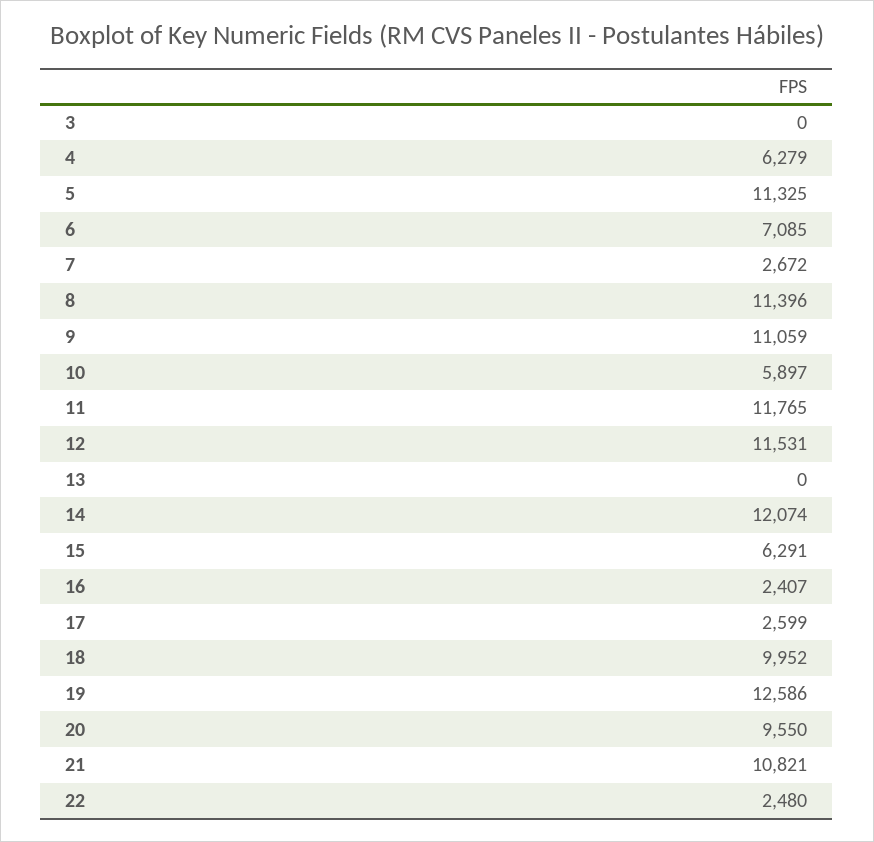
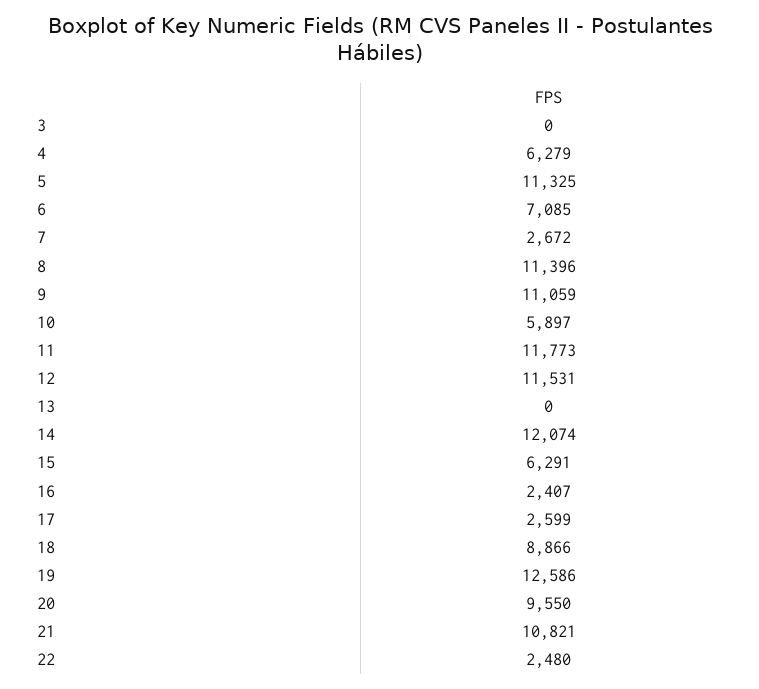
  {
    "3": 0,
    "4": 6279,
    "5": 11325,
    "6": 7085,
    "7": 2672,
    "8": 11396,
    "9": 11059,
    "10": 5897,
-   "11": 11765,
+   "11": 11773,
    "12": 11531,
    "13": 0,
    "14": 12074,
    "15": 6291,
    "16": 2407,
    "17": 2599,
-   "18": 9952,
+   "18": 8866,
    "19": 12586,
    "20": 9550,
    "21": 10821,
    "22": 2480
  }

